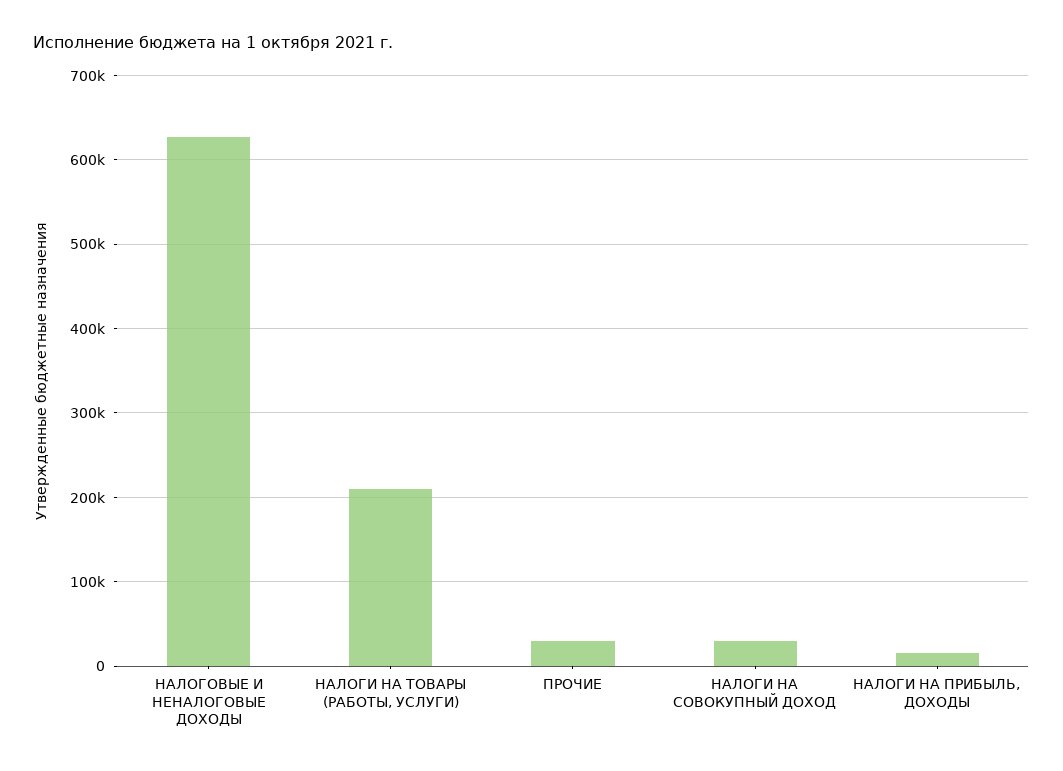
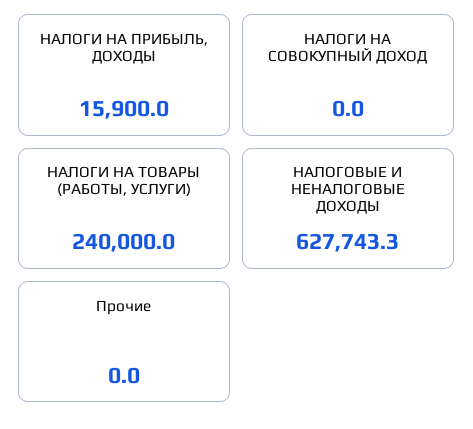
  {
    "НАЛОГОВЫЕ И НЕНАЛОГОВЫЕ ДОХОДЫ": 627743.3,
-   "НАЛОГИ НА ТОВАРЫ (РАБОТЫ, УСЛУГИ)": 210000,
+   "НАЛОГИ НА ТОВАРЫ (РАБОТЫ, УСЛУГИ)": 240000,
-   "ПРОЧИЕ": 30000,
+   "ПРОЧИЕ": 0,
-   "НАЛОГИ НА СОВОКУПНЫЙ ДОХОД": 30000,
+   "НАЛОГИ НА СОВОКУПНЫЙ ДОХОД": 0,
    "НАЛОГИ НА ПРИБЫЛЬ, ДОХОДЫ": 15900
  }

